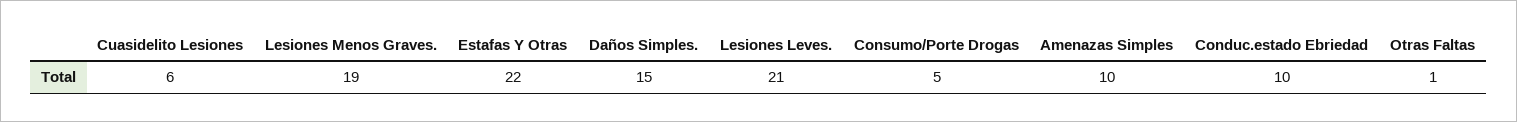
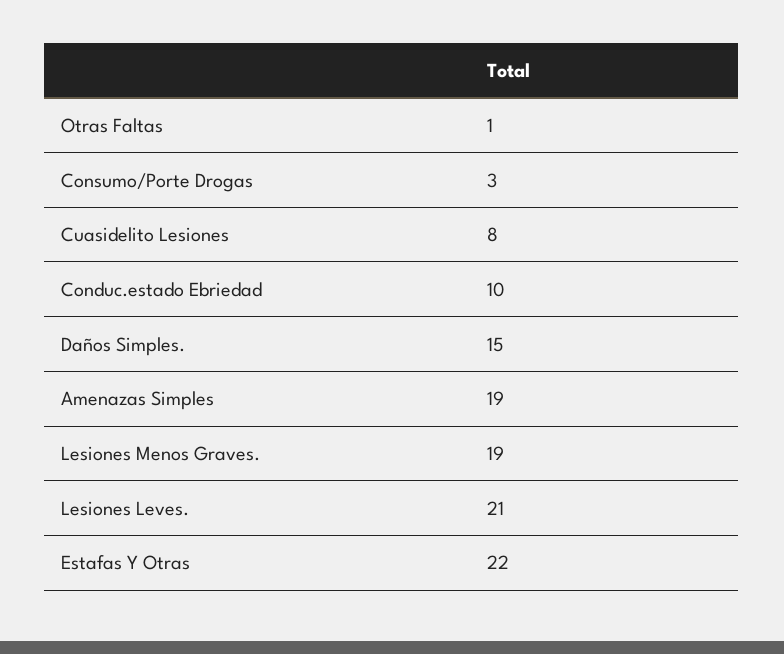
  {
-   "Cuasidelito Lesiones": 6,
+   "Cuasidelito Lesiones": 8,
    "Lesiones Menos Graves.": 19,
    "Estafas Y Otras": 22,
    "Daños Simples.": 15,
    "Lesiones Leves.": 21,
-   "Consumo/Porte Drogas": 5,
+   "Consumo/Porte Drogas": 3,
-   "Amenazas Simples": 10,
+   "Amenazas Simples": 19,
    "Conduc.estado Ebriedad": 10,
    "Otras Faltas": 1
  }

